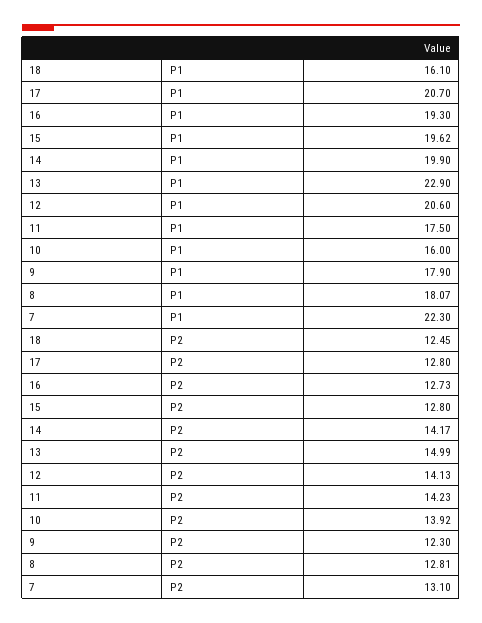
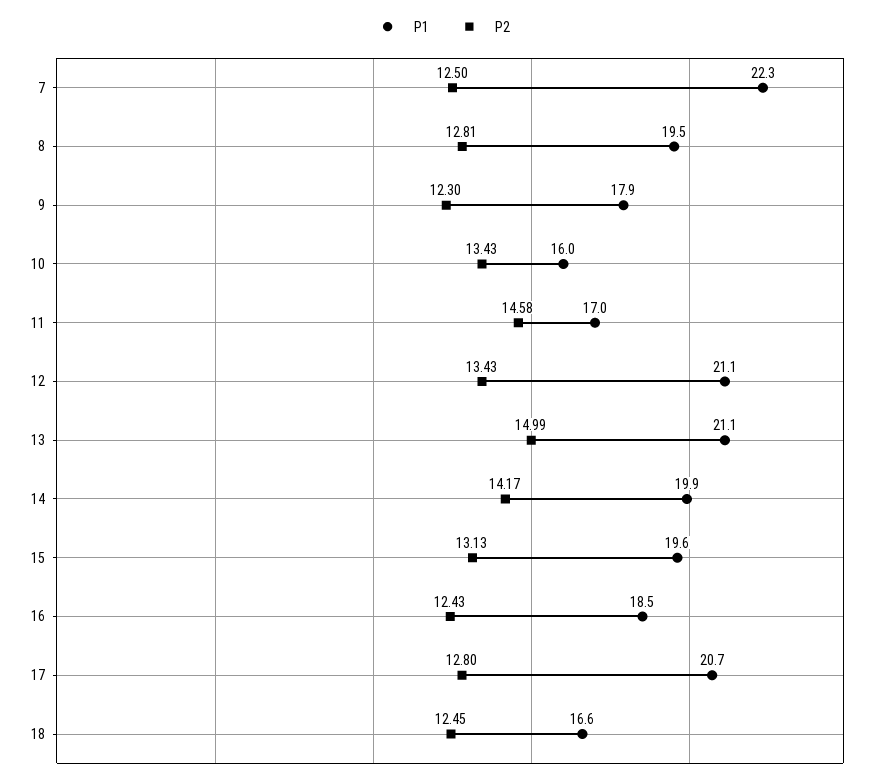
  {
    "P1": {
-     "18": 16.1,
+     "18": 16.6,
      "17": 20.7,
-     "16": 19.3,
+     "16": 18.5,
      "15": 19.62,
      "14": 19.9,
-     "13": 22.9,
+     "13": 21.1,
-     "12": 20.6,
+     "12": 21.1,
-     "11": 17.5,
+     "11": 17,
      "10": 16,
      "9": 17.9,
-     "8": 18.07,
+     "8": 19.5,
      "7": 22.3
    },
    "P2": {
      "18": 12.45,
      "17": 12.8,
-     "16": 12.73,
+     "16": 12.43,
-     "15": 12.8,
+     "15": 13.13,
      "14": 14.17,
      "13": 14.99,
-     "12": 14.13,
+     "12": 13.43,
-     "11": 14.23,
+     "11": 14.58,
-     "10": 13.92,
+     "10": 13.43,
      "9": 12.3,
      "8": 12.81,
-     "7": 13.1
+     "7": 12.5
    }
  }

